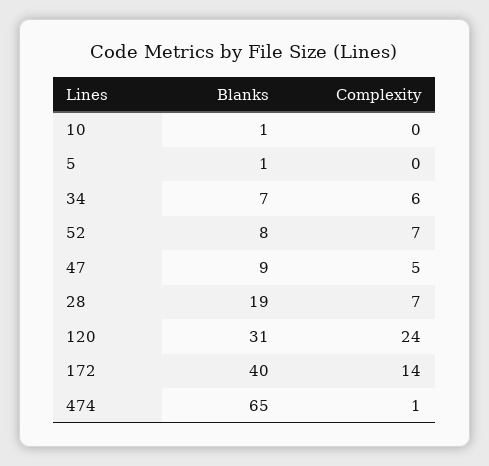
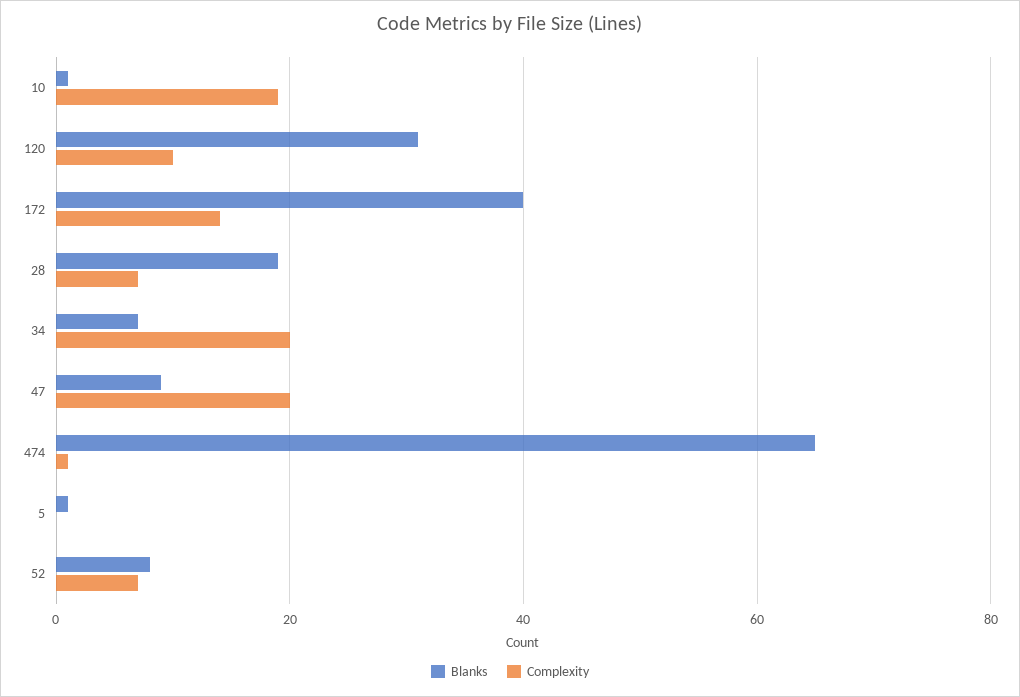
  {
    "Blanks": {
      "10": 1,
      "5": 1,
      "34": 7,
      "52": 8,
      "47": 9,
      "28": 19,
      "120": 31,
      "172": 40,
      "474": 65
    },
    "Complexity": {
-     "10": 0,
+     "10": 20,
      "5": 0,
-     "34": 6,
+     "34": 20,
      "52": 7,
-     "47": 5,
+     "47": 20,
      "28": 7,
-     "120": 24,
+     "120": 10,
      "172": 14,
      "474": 1
    }
  }

